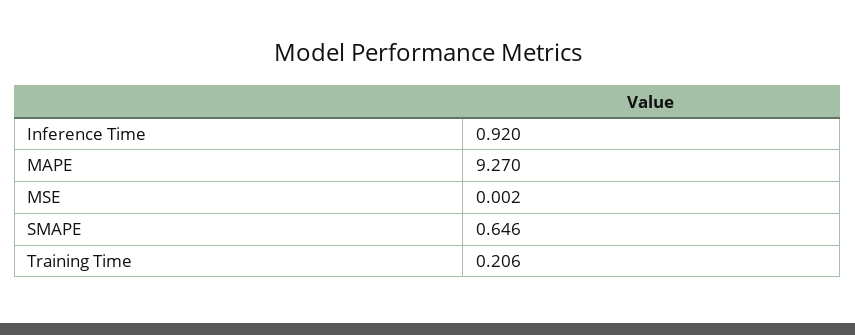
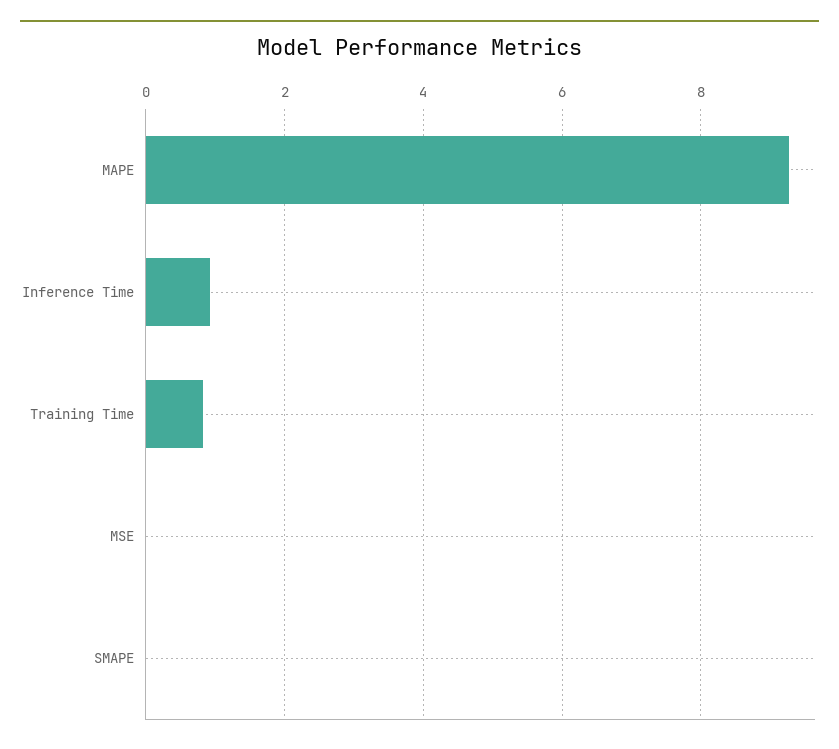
  {
    "Inference Time": 0.92,
    "MAPE": 9.27,
    "MSE": 0.002,
-   "SMAPE": 0.646,
+   "SMAPE": 0,
-   "Training Time": 0.206
+   "Training Time": 0.8
  }

